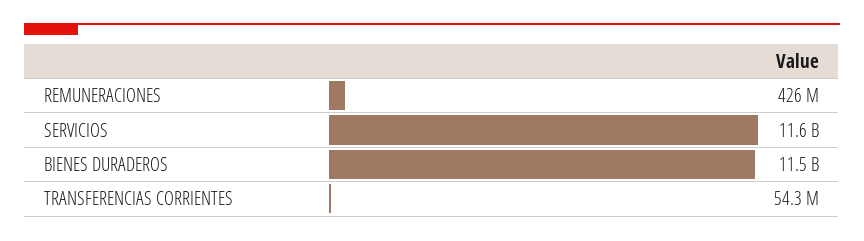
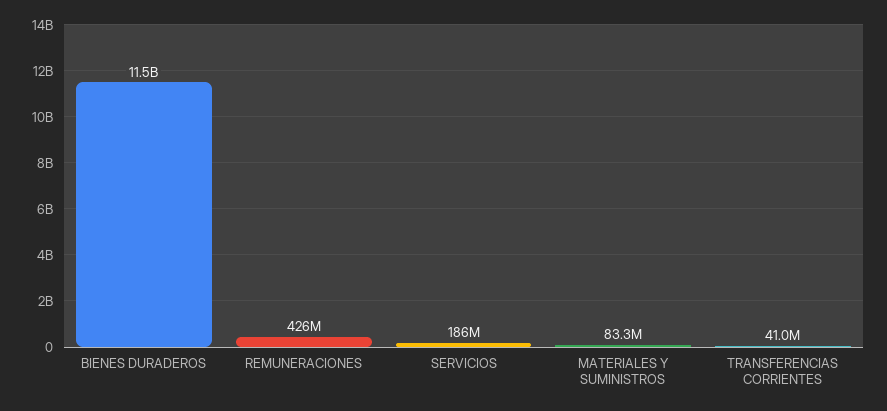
  {
    "REMUNERACIONES": 426000000,
-   "SERVICIOS": 11600000000,
+   "SERVICIOS": 186000000,
    "BIENES DURADEROS": 11500000000,
-   "TRANSFERENCIAS CORRIENTES": 54300000
+   "TRANSFERENCIAS CORRIENTES": 41000000,
+   "MATERIALES Y SUMINISTROS": 83300000
  }

